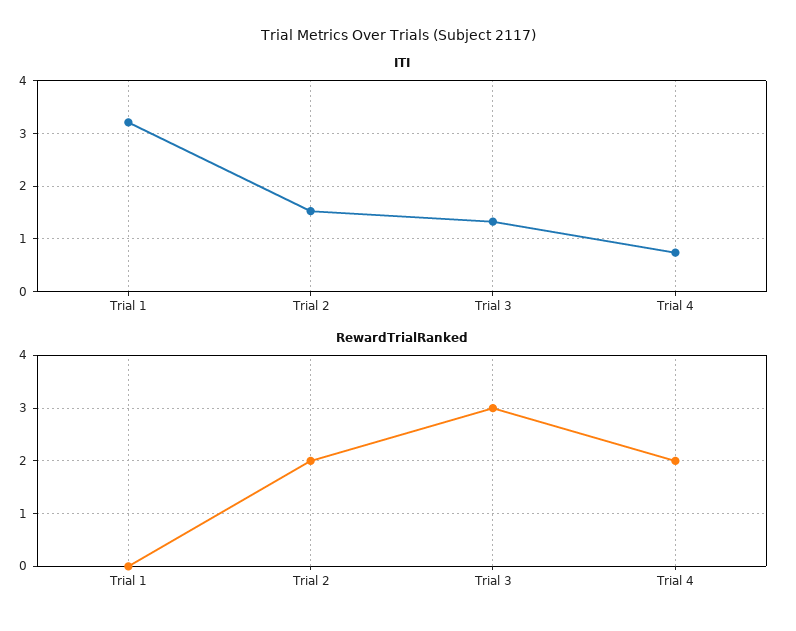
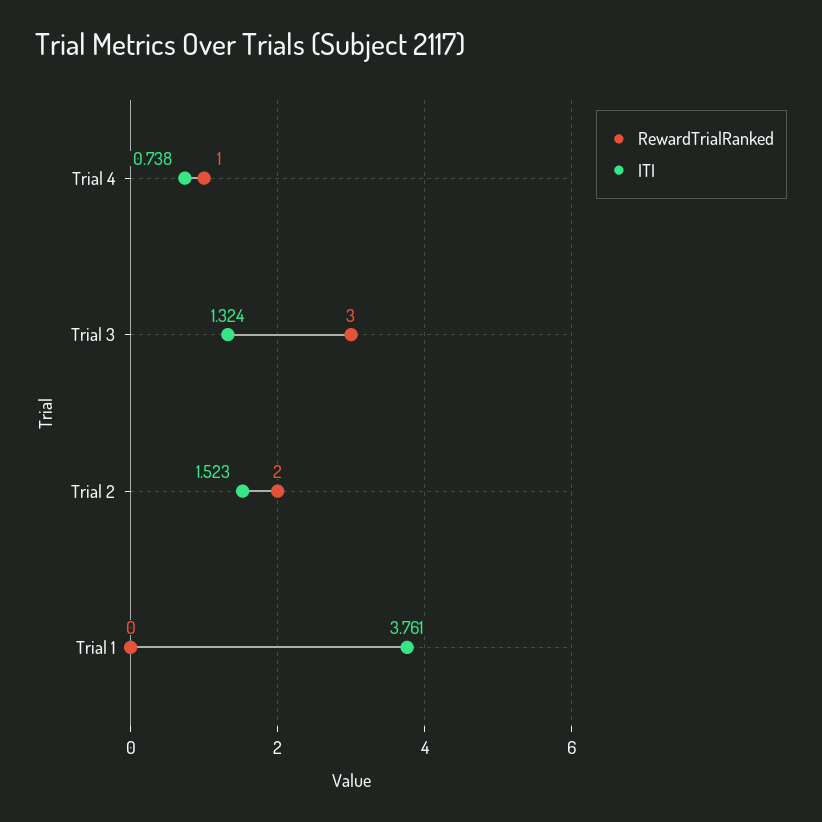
  {
    "ITI": {
-     "Trial 1": 3.2,
+     "Trial 1": 3.761,
      "Trial 2": 1.523,
      "Trial 3": 1.324,
      "Trial 4": 0.738
    },
    "RewardTrialRanked": {
      "Trial 1": 0,
      "Trial 2": 2,
      "Trial 3": 3,
-     "Trial 4": 2
+     "Trial 4": 1
    }
  }

